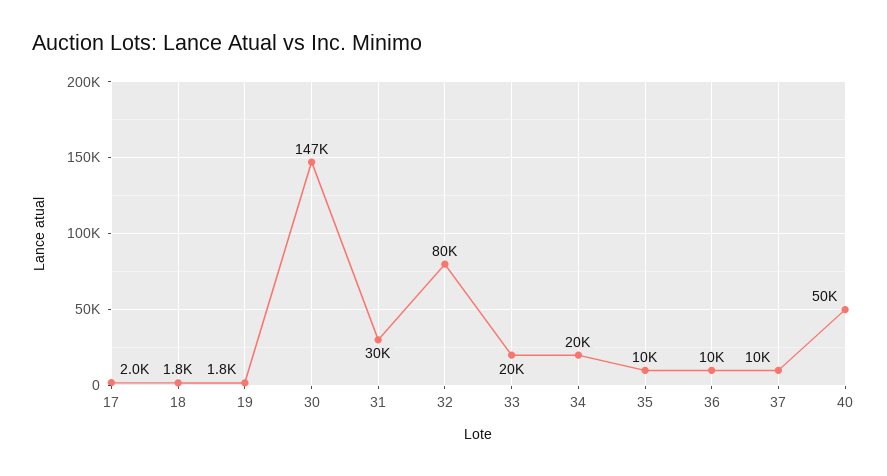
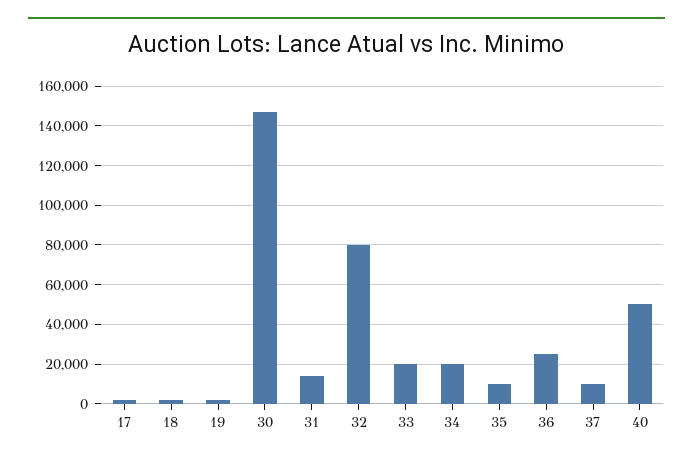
  {
    "17": 2000,
    "18": 1800,
    "19": 1800,
    "30": 147000,
-   "31": 30000,
+   "31": 15000,
    "32": 80000,
    "33": 20000,
    "34": 20000,
    "35": 10000,
-   "36": 10000,
+   "36": 25000,
    "37": 10000,
    "40": 50000
  }

